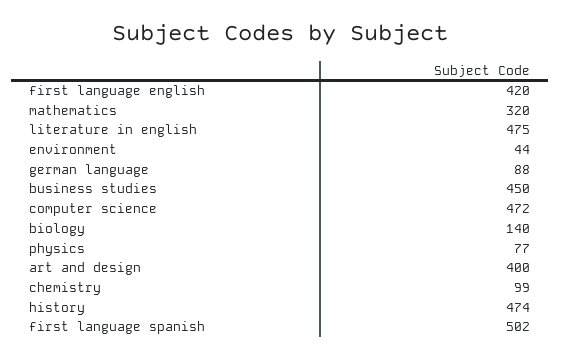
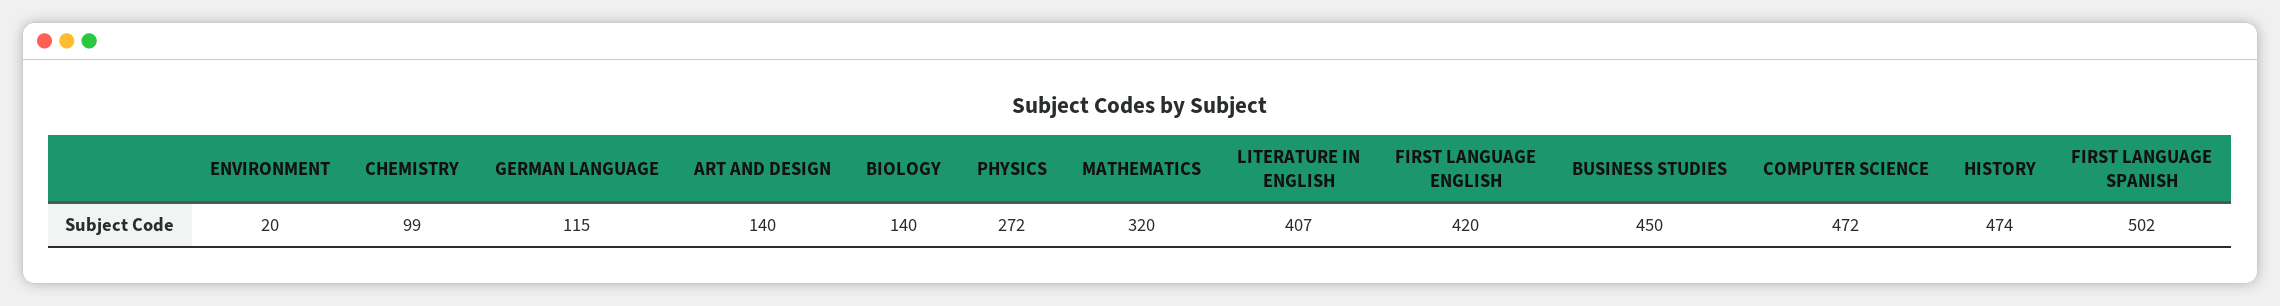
  {
    "first language english": 420,
    "mathematics": 320,
-   "literature in english": 475,
+   "literature in english": 407,
-   "environment": 44,
+   "environment": 20,
-   "german language": 88,
+   "german language": 115,
    "business studies": 450,
    "computer science": 472,
    "biology": 140,
-   "physics": 77,
+   "physics": 272,
-   "art and design": 400,
+   "art and design": 140,
    "chemistry": 99,
    "history": 474,
    "first language spanish": 502
  }

